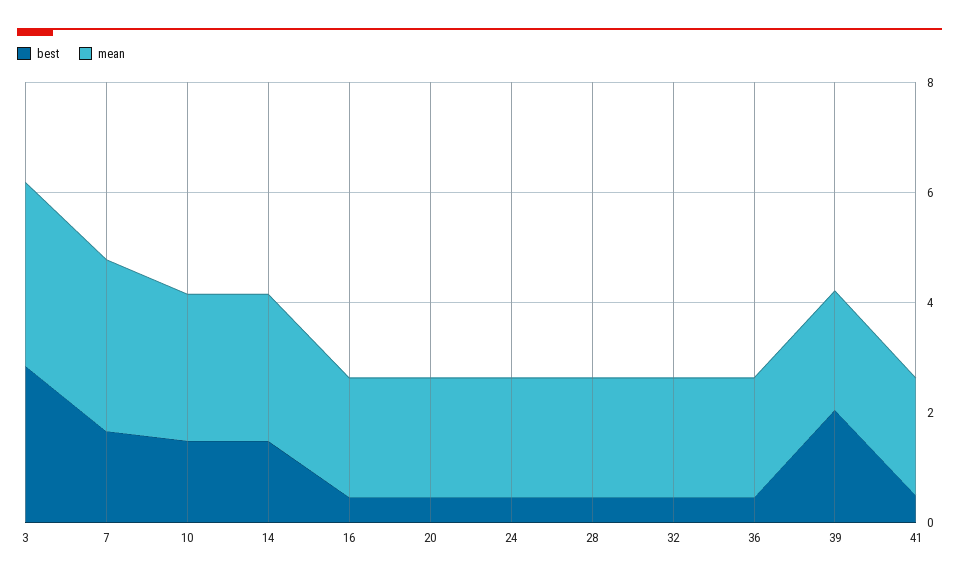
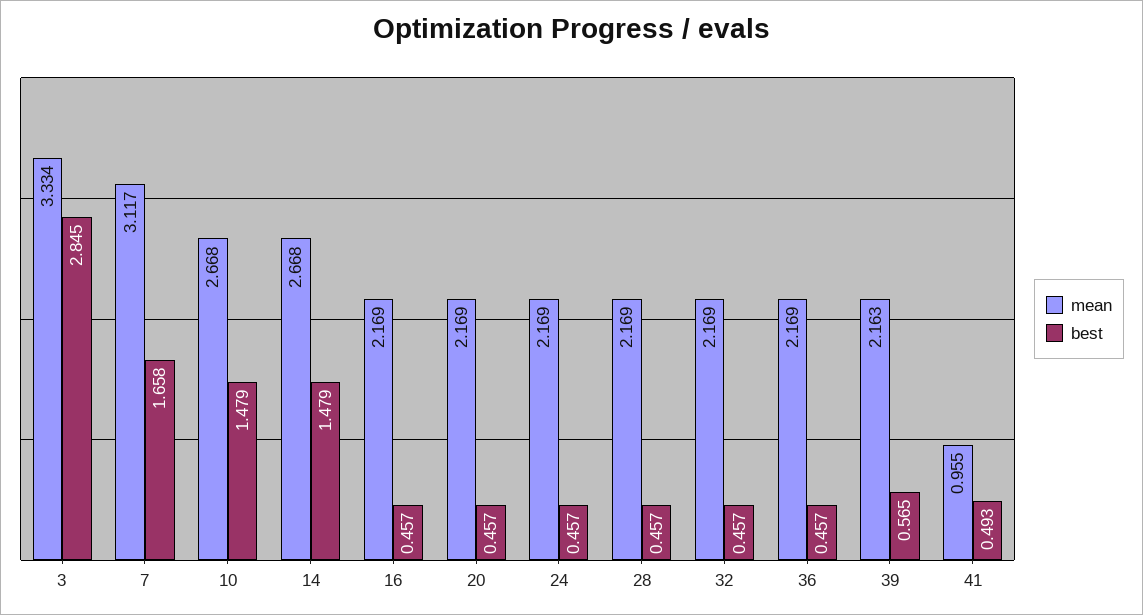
  {
    "best": {
      "3": 2.845,
      "7": 1.658,
      "10": 1.479,
      "14": 1.479,
      "16": 0.457,
      "20": 0.457,
      "24": 0.457,
      "28": 0.457,
      "32": 0.457,
      "36": 0.457,
-     "39": 2,
+     "39": 0.565,
      "41": 0.493
    },
    "mean": {
      "3": 3.334,
      "7": 3.117,
      "10": 2.668,
      "14": 2.668,
      "16": 2.169,
      "20": 2.169,
      "24": 2.169,
      "28": 2.169,
      "32": 2.169,
      "36": 2.169,
      "39": 2.163,
-     "41": 2
+     "41": 0.955
    }
  }

